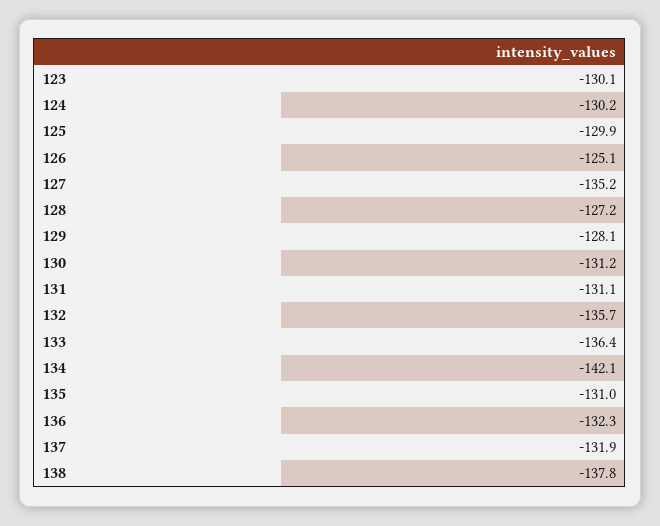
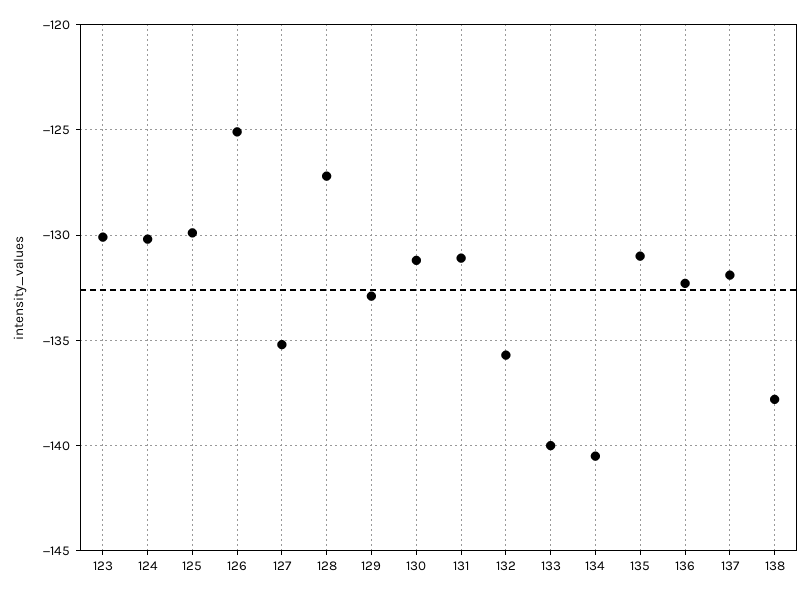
  {
    "123": -130.1,
    "124": -130.2,
    "125": -129.9,
    "126": -125.1,
    "127": -135.2,
    "128": -127.2,
-   "129": -128.1,
+   "129": -133,
    "130": -131.2,
    "131": -131.1,
    "132": -135.7,
-   "133": -136.4,
+   "133": -140,
-   "134": -142.1,
+   "134": -140.5,
    "135": -131,
    "136": -132.3,
    "137": -131.9,
    "138": -137.8
  }

